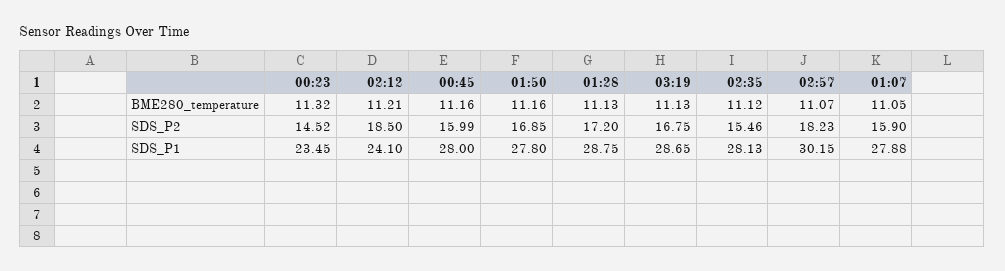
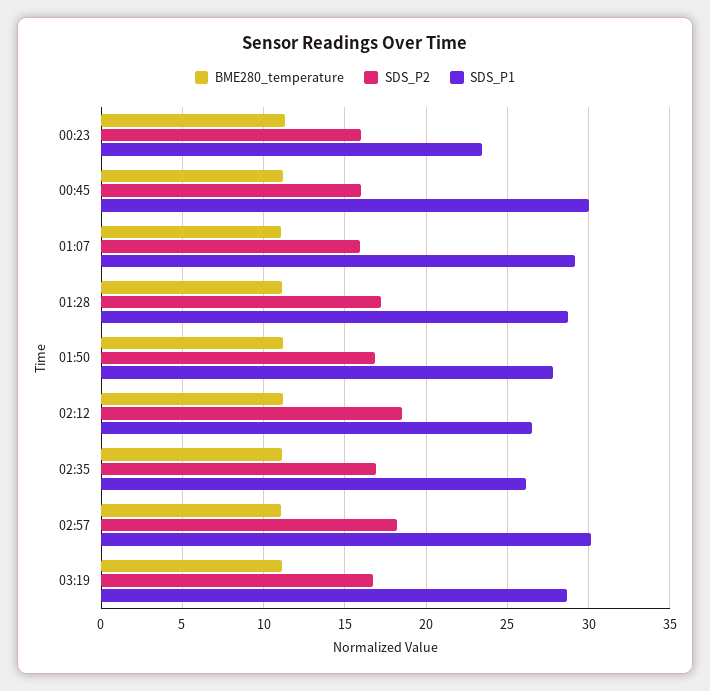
  {
    "BME280_temperature": {
      "00:23": 11.32,
      "02:12": 11.21,
      "00:45": 11.16,
      "01:50": 11.16,
      "01:28": 11.13,
      "03:19": 11.13,
      "02:35": 11.12,
      "02:57": 11.07,
      "01:07": 11.05
    },
    "SDS_P2": {
-     "00:23": 14.52,
+     "00:23": 16,
      "02:12": 18.5,
      "00:45": 15.99,
      "01:50": 16.85,
      "01:28": 17.2,
      "03:19": 16.75,
-     "02:35": 15.46,
+     "02:35": 17,
      "02:57": 18.23,
      "01:07": 15.9
    },
    "SDS_P1": {
      "00:23": 23.45,
-     "02:12": 24.1,
+     "02:12": 26.5,
-     "00:45": 28,
+     "00:45": 30,
      "01:50": 27.8,
      "01:28": 28.75,
      "03:19": 28.65,
-     "02:35": 28.13,
+     "02:35": 26,
      "02:57": 30.15,
-     "01:07": 27.88
+     "01:07": 29
    }
  }

